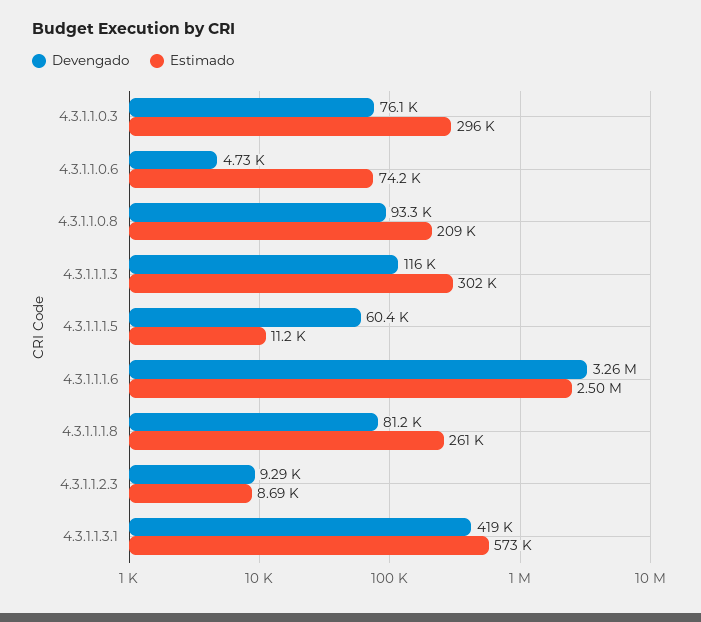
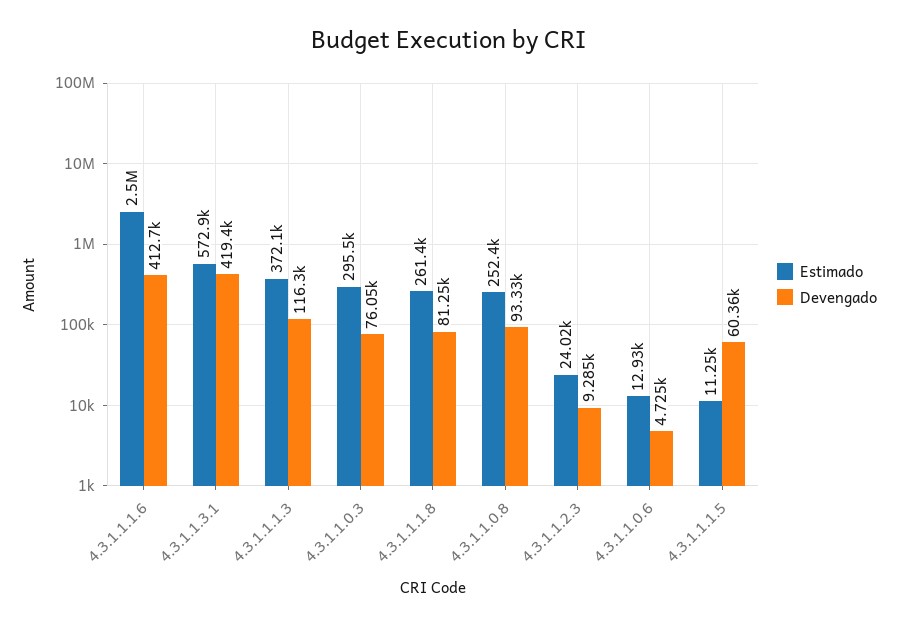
  {
    "Devengado": {
      "4.3.1.1.0.3": 76050,
      "4.3.1.1.0.6": 4725,
      "4.3.1.1.0.8": 93330,
      "4.3.1.1.1.3": 116300,
      "4.3.1.1.1.5": 60360,
-     "4.3.1.1.1.6": 3260000,
+     "4.3.1.1.1.6": 412700,
      "4.3.1.1.1.8": 81250,
      "4.3.1.1.2.3": 9285,
      "4.3.1.1.3.1": 419400
    },
    "Estimado": {
      "4.3.1.1.0.3": 295500,
-     "4.3.1.1.0.6": 74200,
+     "4.3.1.1.0.6": 12930,
-     "4.3.1.1.0.8": 209000,
+     "4.3.1.1.0.8": 252400,
-     "4.3.1.1.1.3": 302000,
+     "4.3.1.1.1.3": 372100,
      "4.3.1.1.1.5": 11250,
      "4.3.1.1.1.6": 2500000,
      "4.3.1.1.1.8": 261400,
-     "4.3.1.1.2.3": 8690,
+     "4.3.1.1.2.3": 24020,
      "4.3.1.1.3.1": 572900
    }
  }

